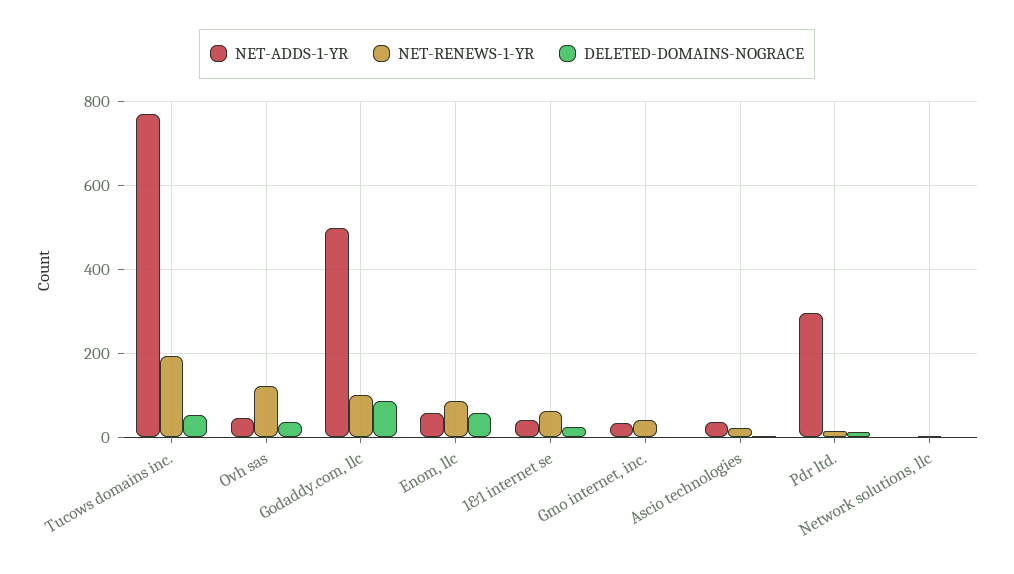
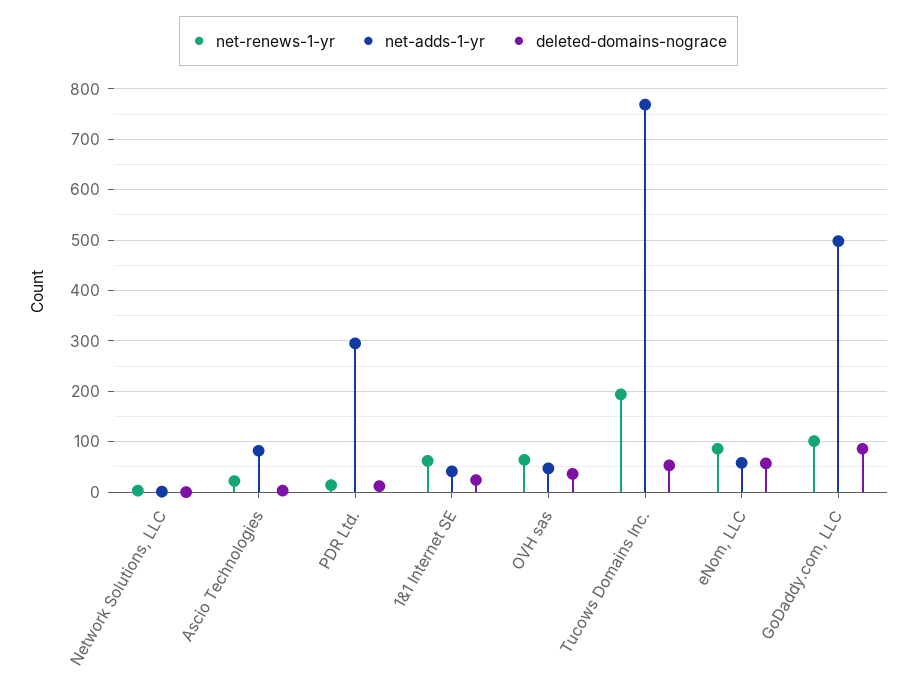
  {
    "NET-ADDS-1-YR": {
      "Tucows domains inc.": 760,
      "Ovh sas": 40,
      "Godaddy.com, llc": 500,
      "Enom, llc": 60,
      "1&1 internet se": 40,
-     "Gmo internet, inc.": 40,
-     "Ascio technologies": 40,
+     "Ascio technologies": 80,
      "Pdr ltd.": 300,
      "Network solutions, llc": 0
    },
    "NET-RENEWS-1-YR": {
      "Tucows domains inc.": 200,
-     "Ovh sas": 120,
+     "Ovh sas": 60,
      "Godaddy.com, llc": 100,
      "Enom, llc": 80,
      "1&1 internet se": 60,
-     "Gmo internet, inc.": 40,
      "Ascio technologies": 20,
      "Pdr ltd.": 20,
      "Network solutions, llc": 0
    },
    "DELETED-DOMAINS-NOGRACE": {
      "Tucows domains inc.": 60,
      "Ovh sas": 40,
      "Godaddy.com, llc": 80,
      "Enom, llc": 60,
      "1&1 internet se": 20,
-     "Gmo internet, inc.": 0,
      "Ascio technologies": 0,
      "Pdr ltd.": 20,
      "Network solutions, llc": 0
    }
  }

